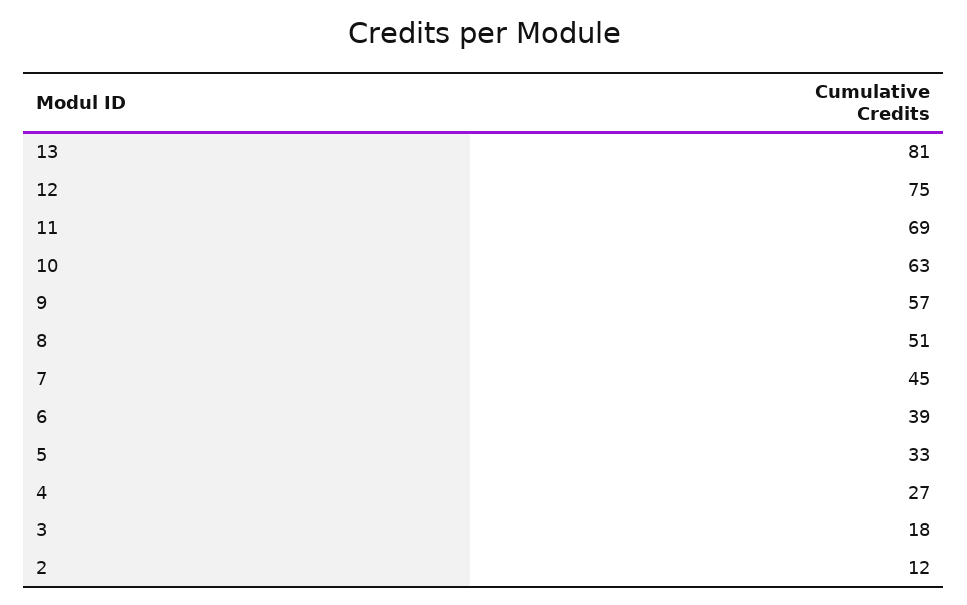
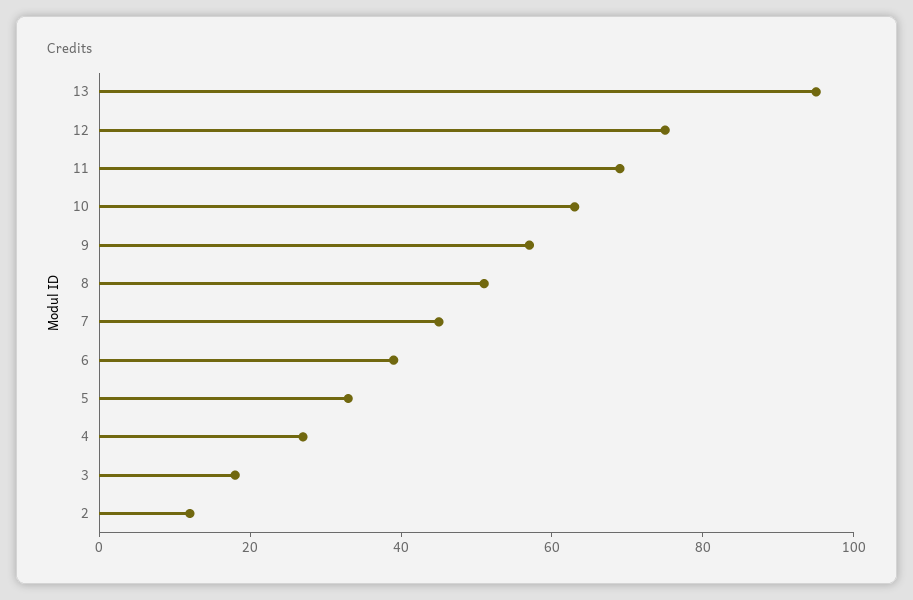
  {
-   "13": 81,
+   "13": 95,
    "12": 75,
    "11": 69,
    "10": 63,
    "9": 57,
    "8": 51,
    "7": 45,
    "6": 39,
    "5": 33,
    "4": 27,
    "3": 18,
    "2": 12
  }

